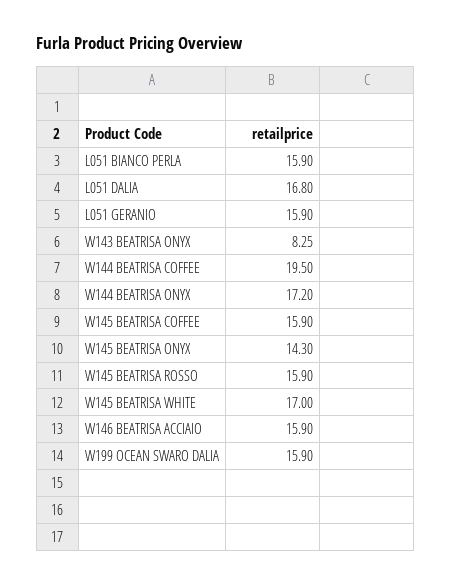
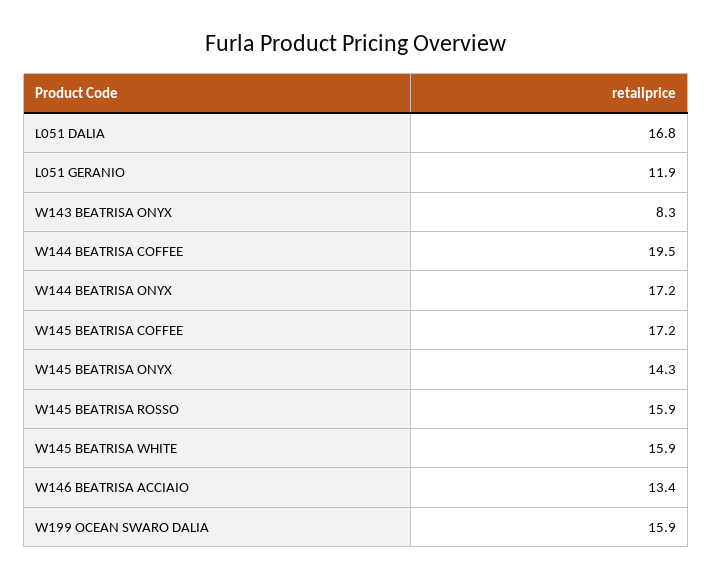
  {
-   "L051 BIANCO PERLA": 15.9,
    "L051 DALIA": 16.8,
-   "L051 GERANIO": 15.9,
+   "L051 GERANIO": 11.9,
    "W143 BEATRISA ONYX": 8.25,
    "W144 BEATRISA COFFEE": 19.5,
    "W144 BEATRISA ONYX": 17.2,
-   "W145 BEATRISA COFFEE": 15.9,
+   "W145 BEATRISA COFFEE": 17.2,
    "W145 BEATRISA ONYX": 14.3,
    "W145 BEATRISA ROSSO": 15.9,
-   "W145 BEATRISA WHITE": 17,
+   "W145 BEATRISA WHITE": 15.9,
-   "W146 BEATRISA ACCIAIO": 15.9,
+   "W146 BEATRISA ACCIAIO": 13.4,
    "W199 OCEAN SWARO DALIA": 15.9
  }

